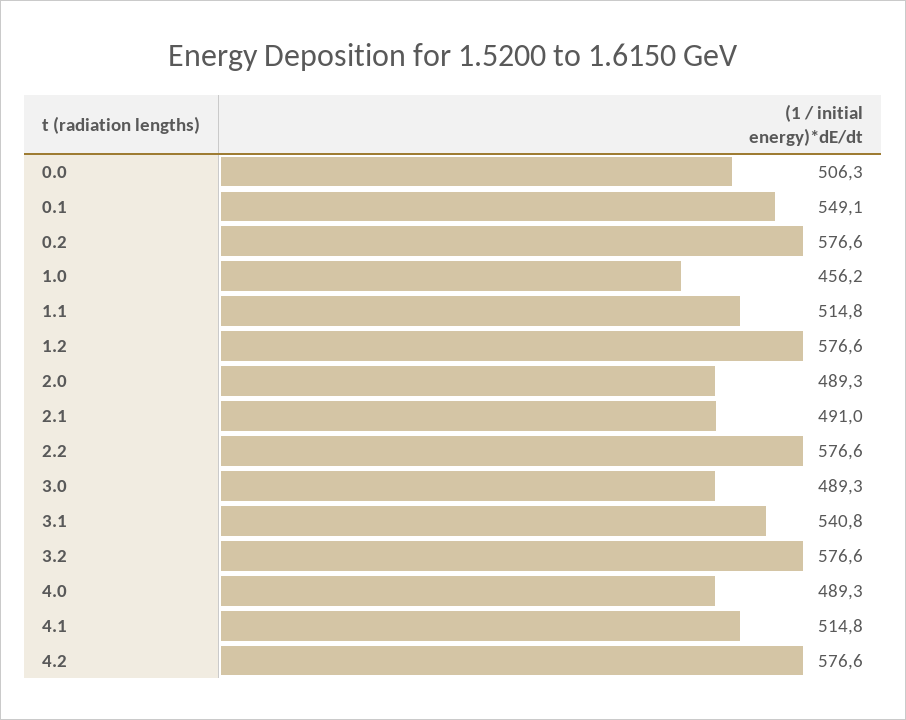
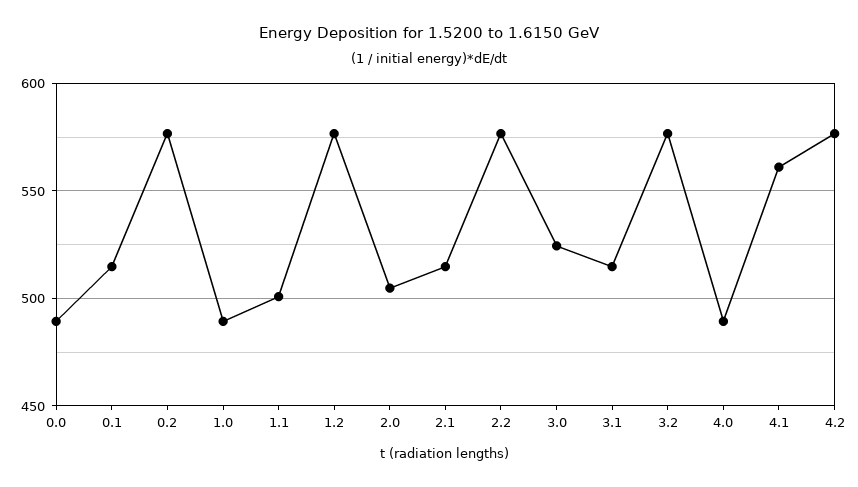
  {
-   "0.0": 506.3,
+   "0.0": 490,
-   "0.1": 549.1,
+   "0.1": 515,
    "0.2": 576.6,
-   "1.0": 456.2,
+   "1.0": 490,
-   "1.1": 514.8,
+   "1.1": 500,
    "1.2": 576.6,
-   "2.0": 489.3,
+   "2.0": 505,
-   "2.1": 491,
+   "2.1": 515,
    "2.2": 576.6,
-   "3.0": 489.3,
+   "3.0": 525,
-   "3.1": 540.8,
+   "3.1": 515,
    "3.2": 576.6,
    "4.0": 489.3,
-   "4.1": 514.8,
+   "4.1": 560,
    "4.2": 576.6
  }

